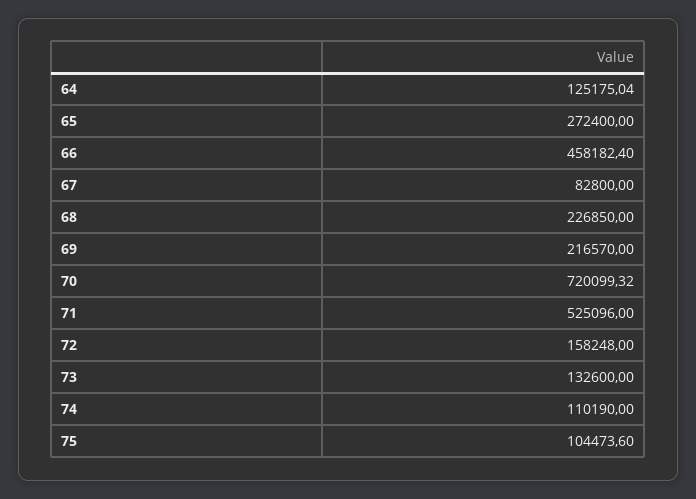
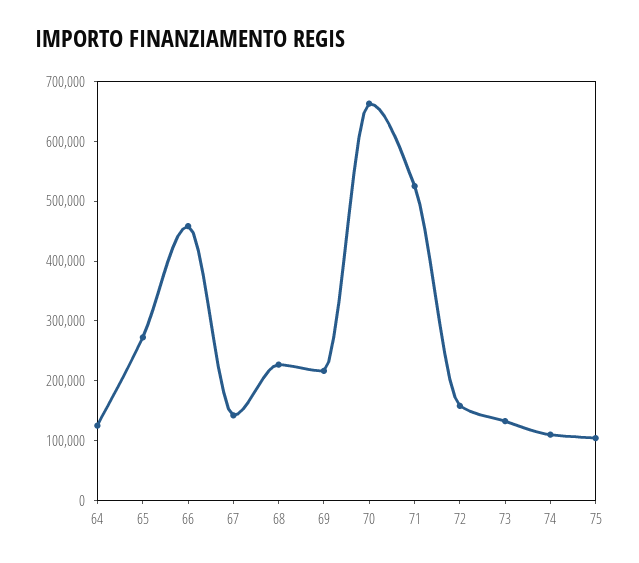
  {
    "64": 125175.04,
    "65": 272400,
    "66": 458182.4,
-   "67": 82800,
+   "67": 140000,
    "68": 226850,
    "69": 216570,
-   "70": 720099.32,
+   "70": 660000,
    "71": 525096,
    "72": 158248,
    "73": 132600,
    "74": 110190,
    "75": 104473.6
  }

